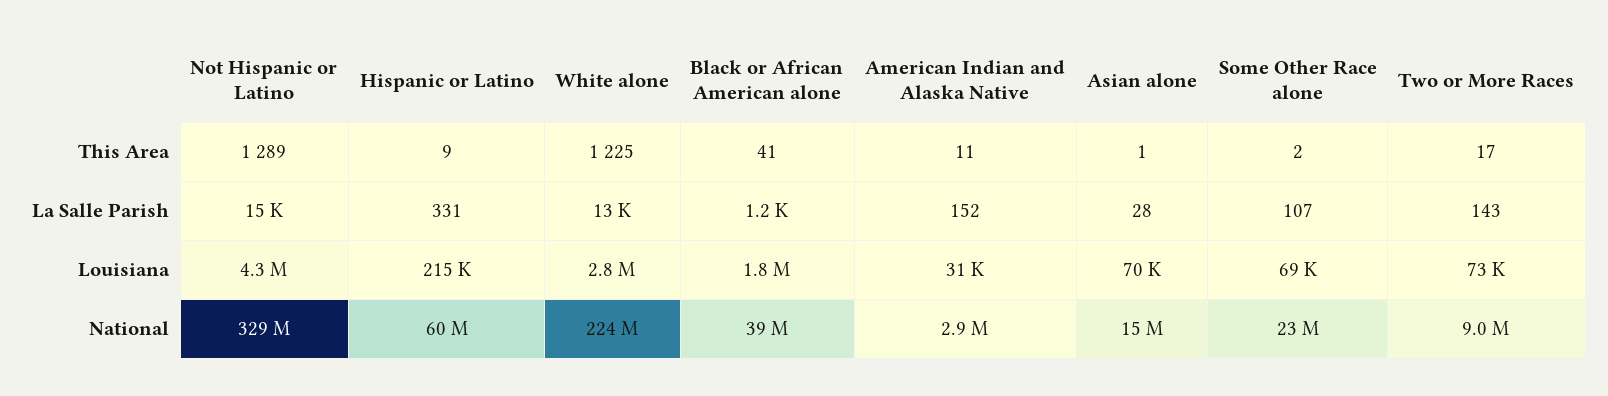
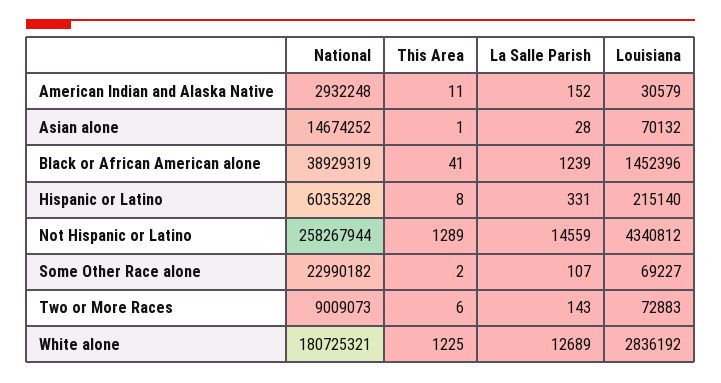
  {
    "Not Hispanic or Latino": {
      "This Area": 1289,
      "La Salle Parish": 14559,
      "Louisiana": 4340812,
-     "National": 329000000
+     "National": 258267944
    },
    "Hispanic or Latino": {
-     "This Area": 9,
+     "This Area": 8,
      "La Salle Parish": 331,
      "Louisiana": 215140,
      "National": 60353228
    },
    "White alone": {
      "This Area": 1225,
      "La Salle Parish": 12689,
      "Louisiana": 2836192,
-     "National": 224000000
+     "National": 180725321
    },
    "Black or African American alone": {
      "This Area": 41,
      "La Salle Parish": 1239,
-     "Louisiana": 1800000,
+     "Louisiana": 1452396,
      "National": 38929319
    },
    "American Indian and Alaska Native": {
      "This Area": 11,
      "La Salle Parish": 152,
      "Louisiana": 30579,
      "National": 2932248
    },
    "Asian alone": {
      "This Area": 1,
      "La Salle Parish": 28,
      "Louisiana": 70132,
      "National": 14674252
    },
    "Some Other Race alone": {
      "This Area": 2,
      "La Salle Parish": 107,
      "Louisiana": 69227,
      "National": 22990182
    },
    "Two or More Races": {
-     "This Area": 17,
+     "This Area": 6,
      "La Salle Parish": 143,
      "Louisiana": 72883,
      "National": 9009073
    }
  }

